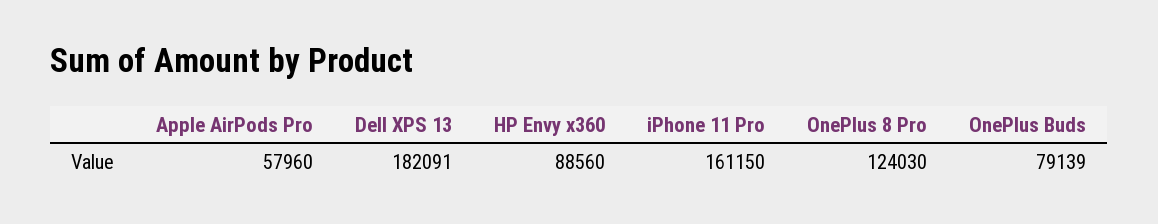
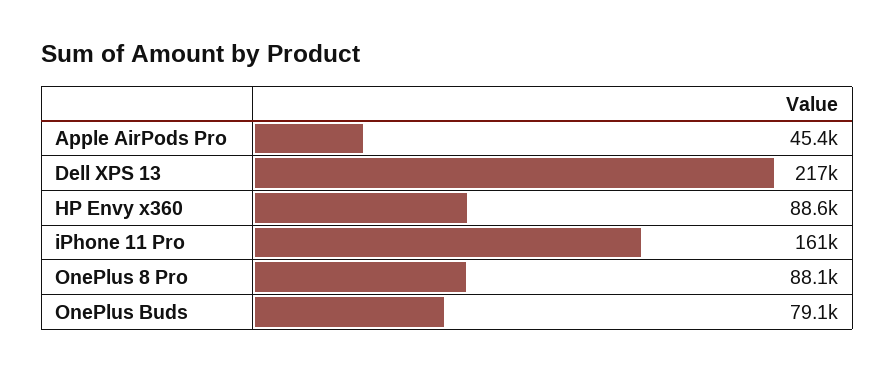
  {
-   "Apple AirPods Pro": 57960,
+   "Apple AirPods Pro": 45400,
-   "Dell XPS 13": 182091,
+   "Dell XPS 13": 217000,
    "HP Envy x360": 88560,
    "iPhone 11 Pro": 161150,
-   "OnePlus 8 Pro": 124030,
+   "OnePlus 8 Pro": 88100,
    "OnePlus Buds": 79139
  }

